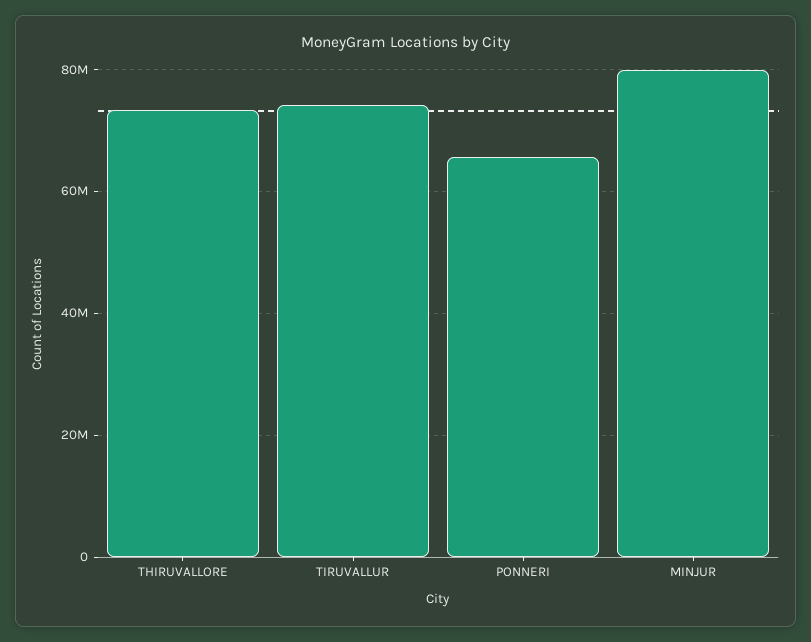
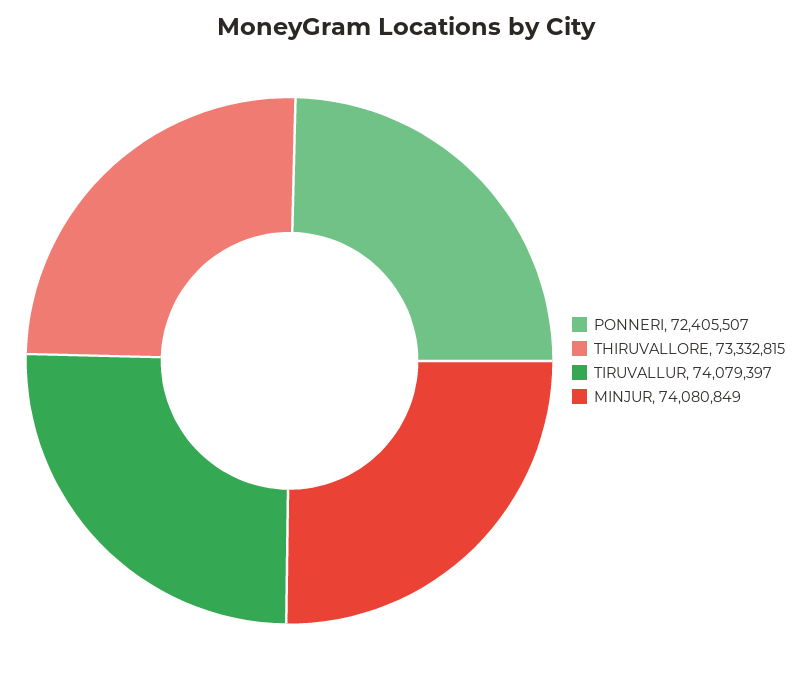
  {
    "THIRUVALLORE": 73332815,
    "TIRUVALLUR": 74079397,
-   "PONNERI": 66000000,
+   "PONNERI": 72405507,
-   "MINJUR": 80000000
+   "MINJUR": 74080849
  }

